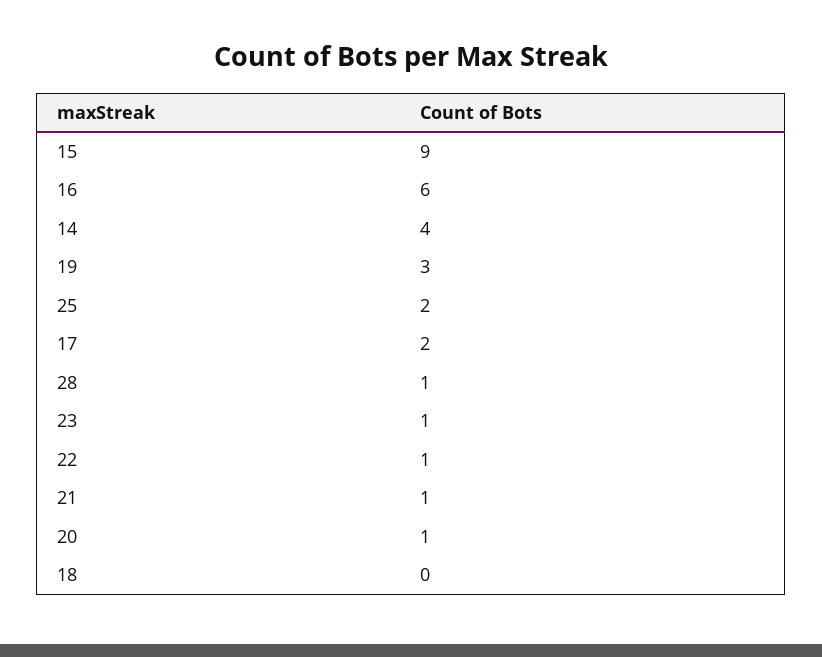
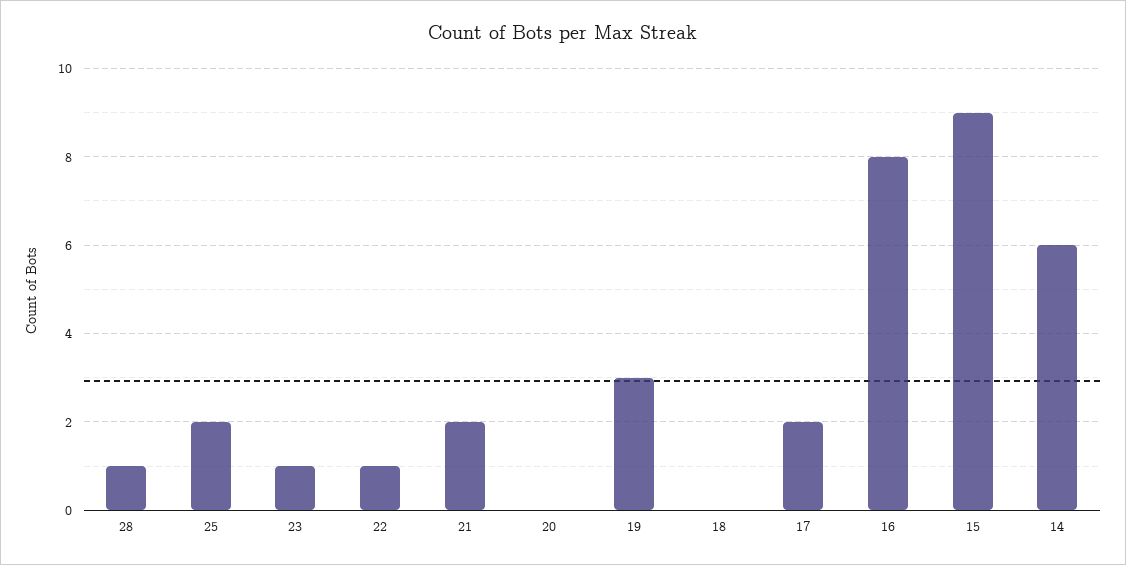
  {
    "15": 9,
-   "16": 6,
+   "16": 8,
-   "14": 4,
+   "14": 6,
    "19": 3,
    "25": 2,
    "17": 2,
    "28": 1,
    "23": 1,
    "22": 1,
-   "21": 1,
+   "21": 2,
-   "20": 1,
+   "20": 0,
    "18": 0
  }

